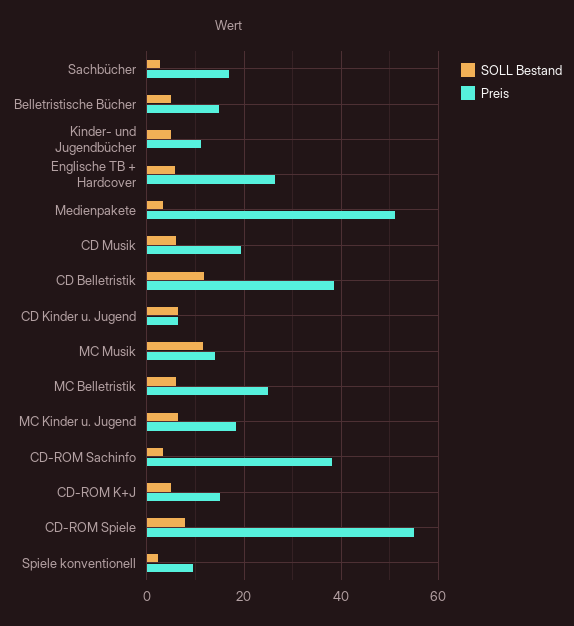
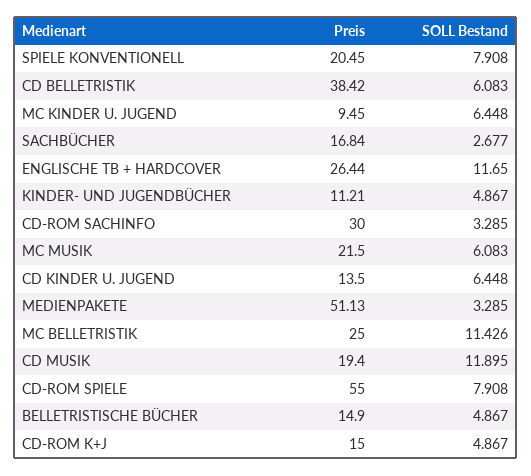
  {
    "SOLL Bestand": {
      "Sachbücher": 2.677,
      "Belletristische Bücher": 4.867,
      "Kinder- und Jugendbücher": 4.867,
-     "Englische TB + Hardcover": 6,
+     "Englische TB + Hardcover": 11.65,
      "Medienpakete": 3.285,
-     "CD Musik": 6,
+     "CD Musik": 11.895,
-     "CD Belletristik": 12,
+     "CD Belletristik": 6.083,
      "CD Kinder u. Jugend": 6.448,
-     "MC Musik": 12,
+     "MC Musik": 6.083,
-     "MC Belletristik": 6,
+     "MC Belletristik": 11.426,
      "MC Kinder u. Jugend": 6.448,
      "CD-ROM Sachinfo": 3.285,
      "CD-ROM K+J": 4.867,
      "CD-ROM Spiele": 7.908,
-     "Spiele konventionell": 2
+     "Spiele konventionell": 7.908
    },
    "Preis": {
      "Sachbücher": 16.84,
      "Belletristische Bücher": 14.9,
      "Kinder- und Jugendbücher": 11.21,
      "Englische TB + Hardcover": 26.44,
      "Medienpakete": 51.13,
      "CD Musik": 19.4,
      "CD Belletristik": 38.42,
-     "CD Kinder u. Jugend": 6,
+     "CD Kinder u. Jugend": 13.5,
-     "MC Musik": 14,
+     "MC Musik": 21.5,
      "MC Belletristik": 25,
-     "MC Kinder u. Jugend": 18,
+     "MC Kinder u. Jugend": 9.45,
-     "CD-ROM Sachinfo": 38,
+     "CD-ROM Sachinfo": 30,
      "CD-ROM K+J": 15,
      "CD-ROM Spiele": 55,
-     "Spiele konventionell": 10
+     "Spiele konventionell": 20.45
    }
  }

